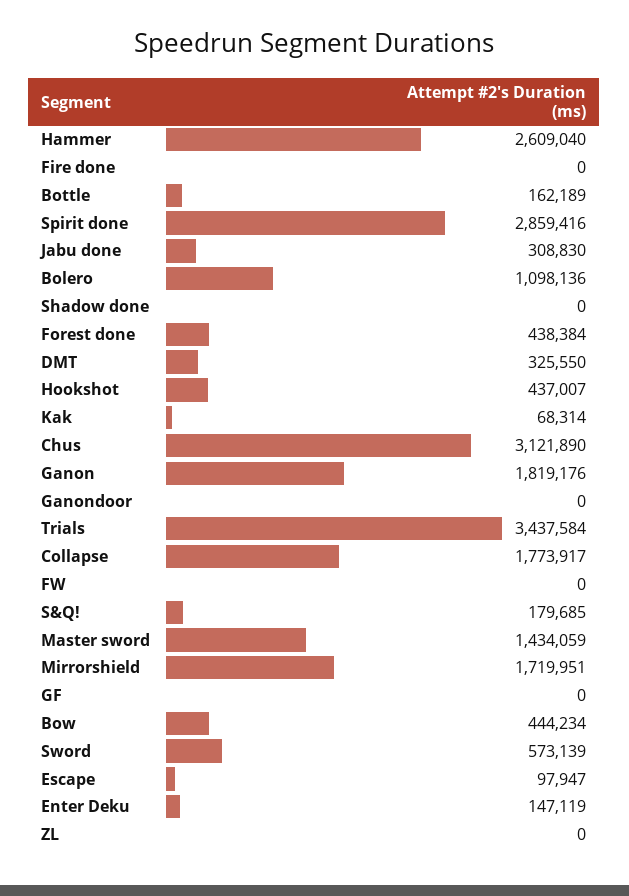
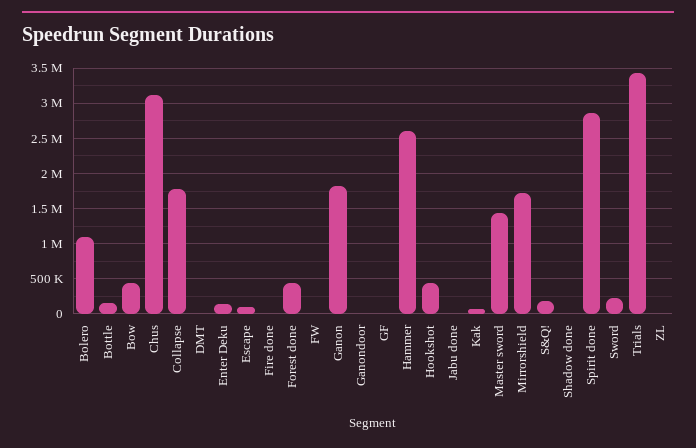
  {
    "Hammer": 2609040,
    "Fire done": 0,
    "Bottle": 162189,
    "Spirit done": 2859416,
-   "Jabu done": 308830,
+   "Jabu done": 0,
    "Bolero": 1098136,
    "Shadow done": 0,
    "Forest done": 438384,
-   "DMT": 325550,
+   "DMT": 0,
    "Hookshot": 437007,
    "Kak": 68314,
    "Chus": 3121890,
    "Ganon": 1819176,
    "Ganondoor": 0,
    "Trials": 3437584,
    "Collapse": 1773917,
    "FW": 0,
    "S&Q!": 179685,
    "Master sword": 1434059,
    "Mirrorshield": 1719951,
    "GF": 0,
    "Bow": 444234,
-   "Sword": 573139,
+   "Sword": 200000,
    "Escape": 97947,
    "Enter Deku": 147119,
    "ZL": 0
  }

